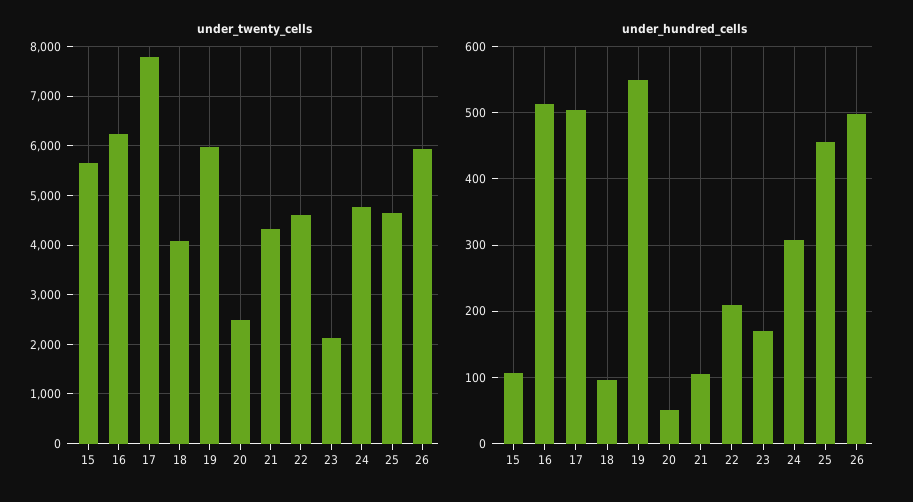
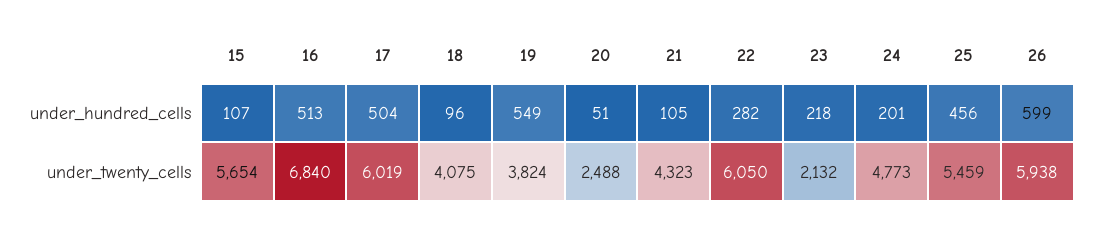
  {
    "under_twenty_cells": {
      "15": 5654,
-     "16": 6200,
+     "16": 6840,
-     "17": 7800,
+     "17": 6019,
      "18": 4075,
-     "19": 6000,
+     "19": 3824,
      "20": 2488,
      "21": 4323,
-     "22": 4600,
+     "22": 6050,
      "23": 2132,
      "24": 4773,
-     "25": 4600,
+     "25": 5459,
      "26": 5938
    },
    "under_hundred_cells": {
      "15": 107,
      "16": 513,
      "17": 504,
      "18": 96,
      "19": 549,
      "20": 51,
      "21": 105,
-     "22": 210,
+     "22": 282,
-     "23": 170,
+     "23": 218,
-     "24": 310,
+     "24": 201,
      "25": 456,
-     "26": 500
+     "26": 599
    }
  }

